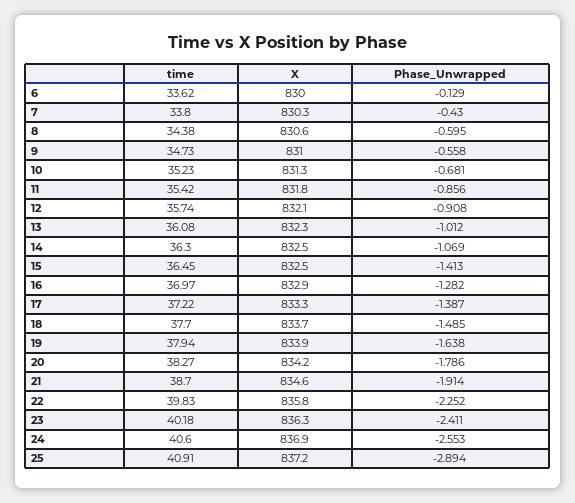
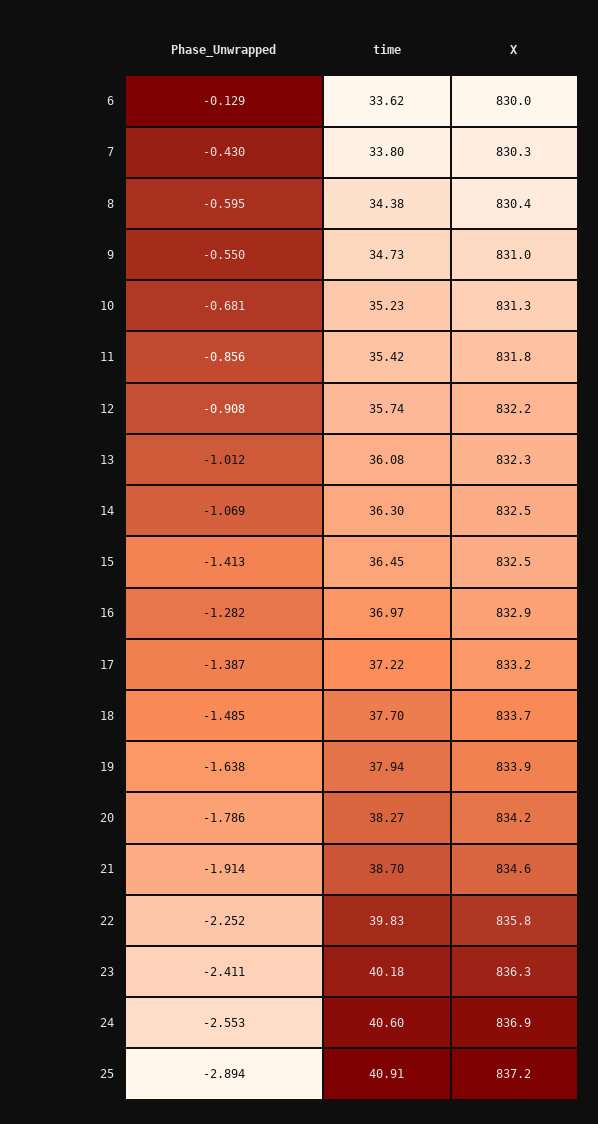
  {
    "time": {
      "6": 33.62,
      "7": 33.8,
      "8": 34.38,
      "9": 34.73,
      "10": 35.23,
      "11": 35.42,
      "12": 35.74,
      "13": 36.08,
      "14": 36.3,
      "15": 36.45,
      "16": 36.97,
      "17": 37.22,
      "18": 37.7,
      "19": 37.94,
      "20": 38.27,
      "21": 38.7,
      "22": 39.83,
      "23": 40.18,
      "24": 40.6,
      "25": 40.91
    },
    "X": {
      "6": 830,
      "7": 830.3,
-     "8": 830.6,
+     "8": 830.4,
      "9": 831,
      "10": 831.3,
      "11": 831.8,
-     "12": 832.1,
+     "12": 832.2,
      "13": 832.3,
      "14": 832.5,
      "15": 832.5,
      "16": 832.9,
-     "17": 833.3,
+     "17": 833.2,
      "18": 833.7,
      "19": 833.9,
      "20": 834.2,
      "21": 834.6,
      "22": 835.8,
      "23": 836.3,
      "24": 836.9,
      "25": 837.2
    },
    "Phase_Unwrapped": {
      "6": -0.129,
      "7": -0.43,
      "8": -0.595,
-     "9": -0.558,
+     "9": -0.55,
      "10": -0.681,
      "11": -0.856,
      "12": -0.908,
      "13": -1.012,
      "14": -1.069,
      "15": -1.413,
      "16": -1.282,
      "17": -1.387,
      "18": -1.485,
      "19": -1.638,
      "20": -1.786,
      "21": -1.914,
      "22": -2.252,
      "23": -2.411,
      "24": -2.553,
      "25": -2.894
    }
  }

